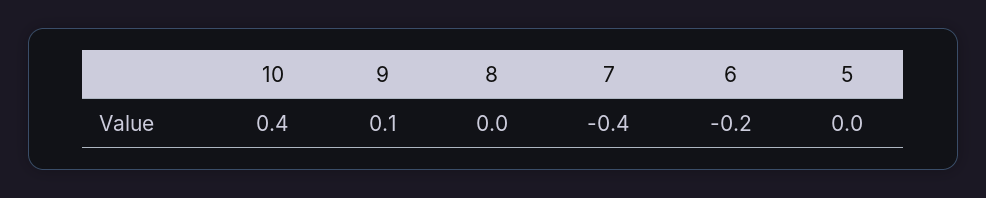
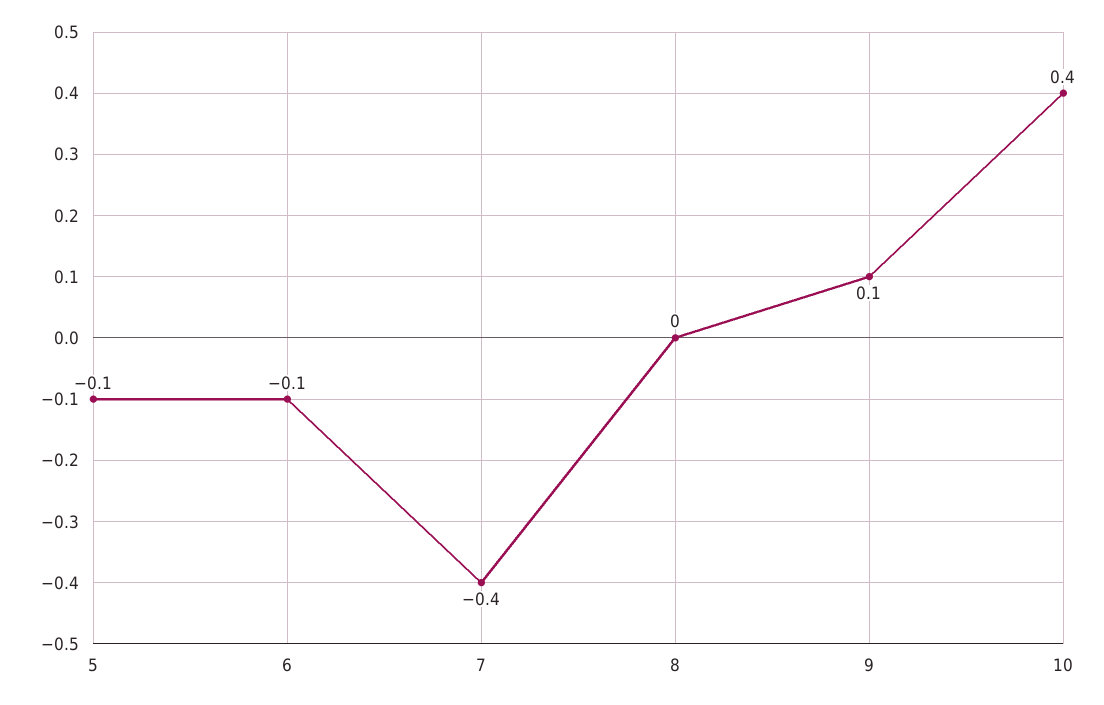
  {
    "10": 0.4,
    "9": 0.1,
    "8": 0,
    "7": -0.4,
-   "6": -0.2,
+   "6": -0.1,
-   "5": 0
+   "5": -0.1
  }

